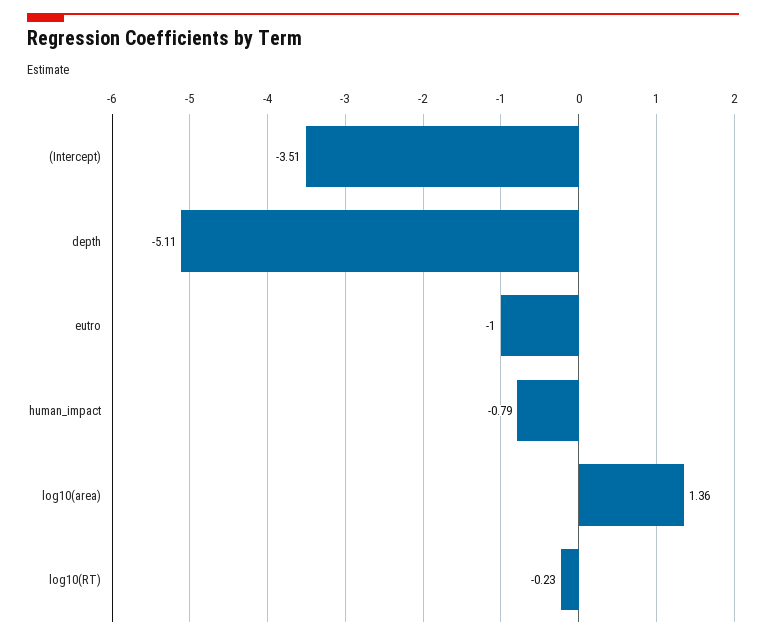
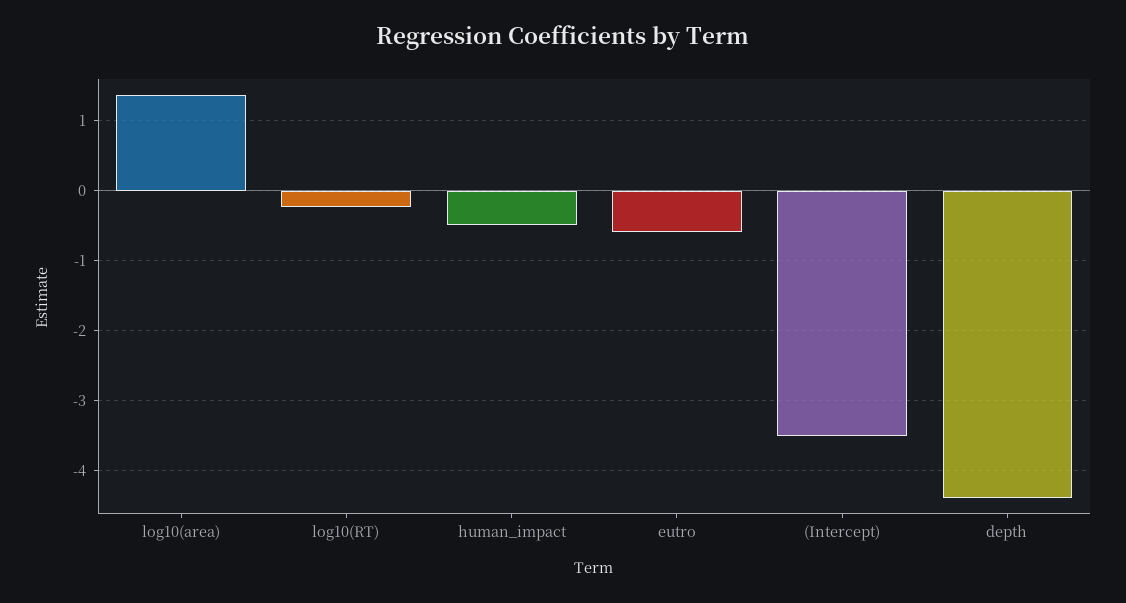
  {
    "(Intercept)": -3.51,
-   "depth": -5.11,
+   "depth": -4.4,
-   "eutro": -1,
+   "eutro": -0.6,
-   "human_impact": -0.79,
+   "human_impact": -0.5,
    "log10(area)": 1.36,
    "log10(RT)": -0.23
  }

